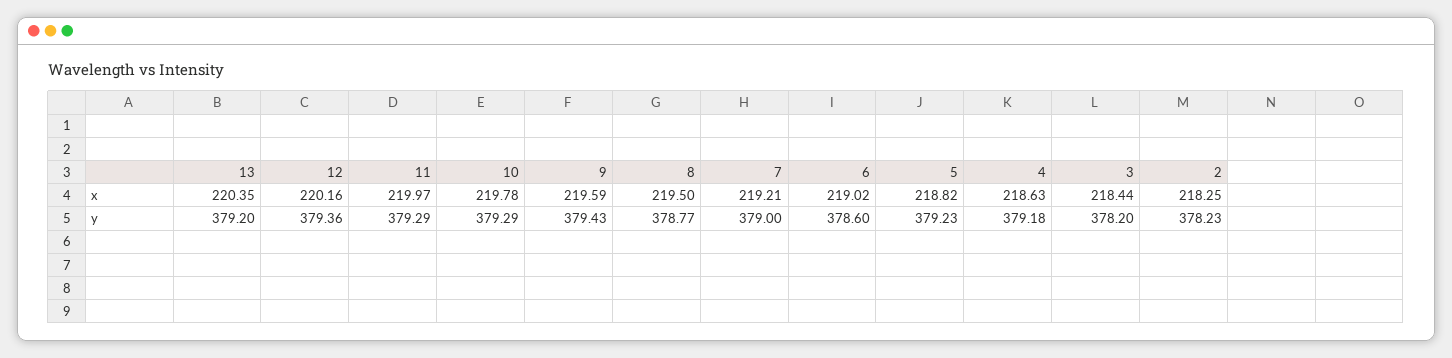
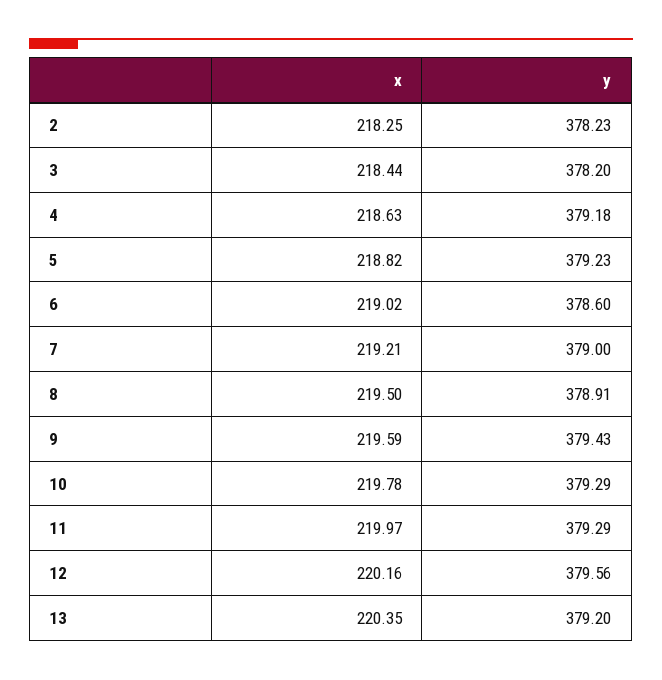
  {
    "13": {
      "x": 220.35,
      "y": 379.2
    },
    "12": {
      "x": 220.16,
-     "y": 379.36
+     "y": 379.56
    },
    "11": {
      "x": 219.97,
      "y": 379.29
    },
    "10": {
      "x": 219.78,
      "y": 379.29
    },
    "9": {
      "x": 219.59,
      "y": 379.43
    },
    "8": {
      "x": 219.5,
-     "y": 378.77
+     "y": 378.91
    },
    "7": {
      "x": 219.21,
      "y": 379
    },
    "6": {
      "x": 219.02,
      "y": 378.6
    },
    "5": {
      "x": 218.82,
      "y": 379.23
    },
    "4": {
      "x": 218.63,
      "y": 379.18
    },
    "3": {
      "x": 218.44,
      "y": 378.2
    },
    "2": {
      "x": 218.25,
      "y": 378.23
    }
  }

